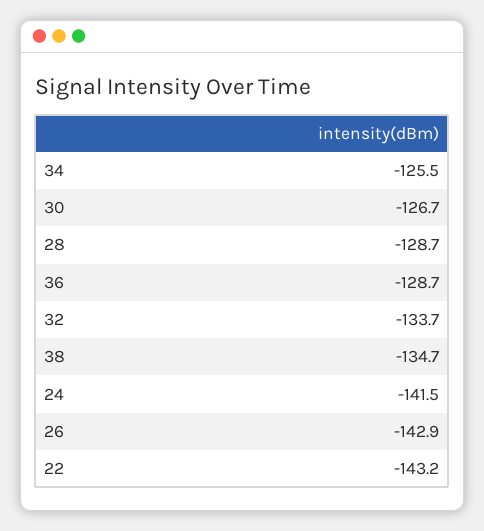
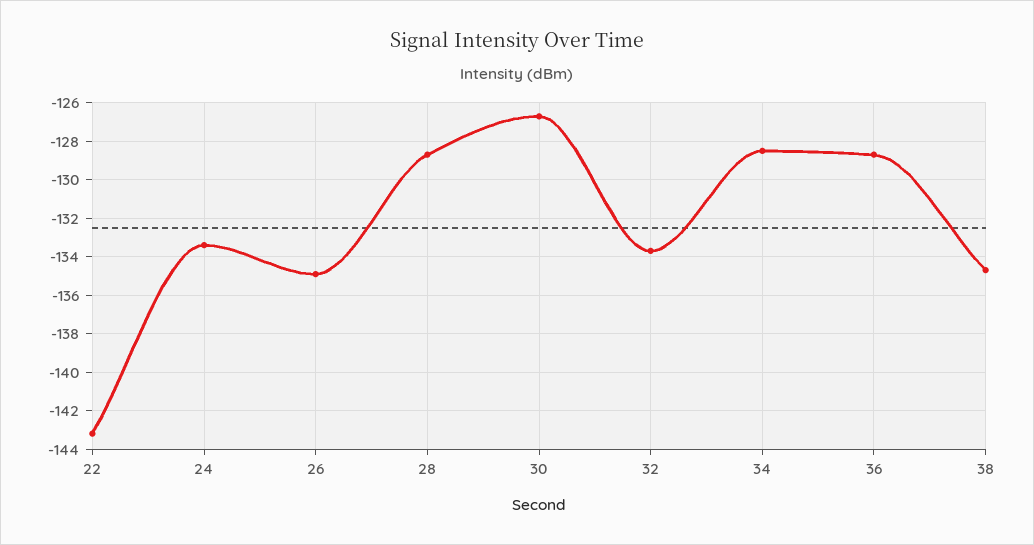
  {
-   "34": -125.5,
+   "34": -128.5,
    "30": -126.7,
    "28": -128.7,
    "36": -128.7,
    "32": -133.7,
    "38": -134.7,
-   "24": -141.5,
+   "24": -133.5,
-   "26": -142.9,
+   "26": -135,
    "22": -143.2
  }

